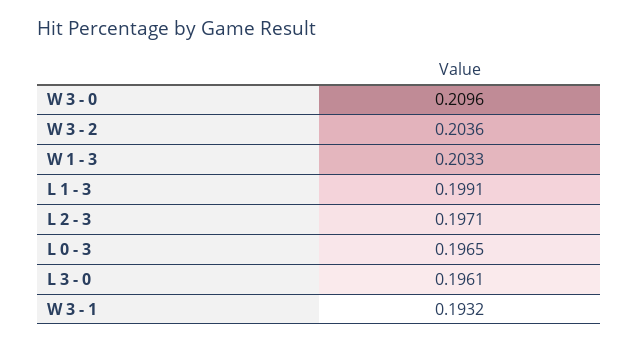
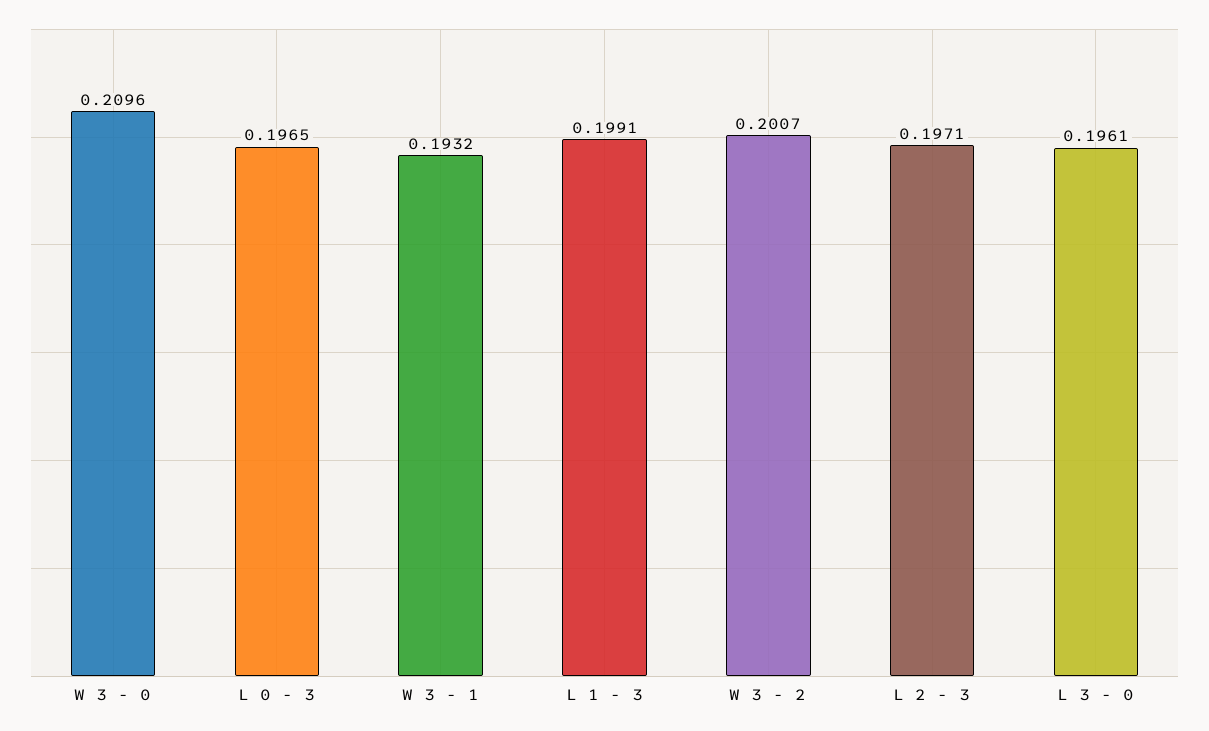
  {
    "W 3 - 0": 0.2096,
-   "W 3 - 2": 0.2036,
+   "W 3 - 2": 0.2007,
-   "W 1 - 3": 0.2033,
    "L 1 - 3": 0.1991,
    "L 2 - 3": 0.1971,
    "L 0 - 3": 0.1965,
    "L 3 - 0": 0.1961,
    "W 3 - 1": 0.1932
  }

